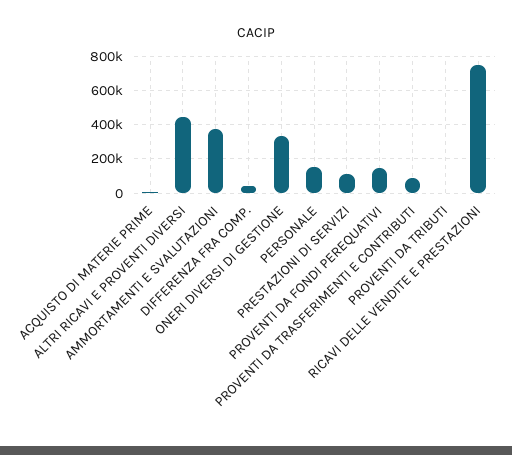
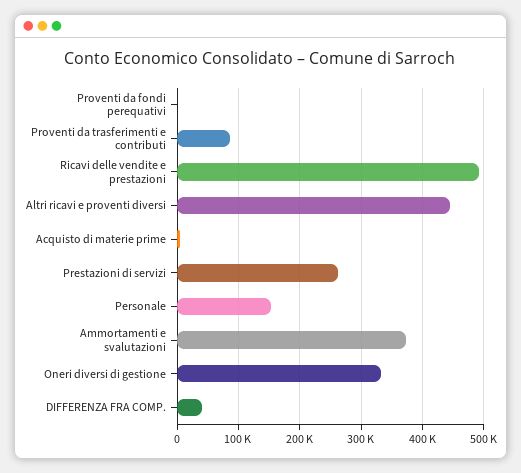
  {
    "ACQUISTO DI MATERIE PRIME": 0,
    "ALTRI RICAVI E PROVENTI DIVERSI": 440000,
    "AMMORTAMENTI E SVALUTAZIONI": 370000,
    "DIFFERENZA FRA COMP.": 40000,
    "ONERI DIVERSI DI GESTIONE": 330000,
    "PERSONALE": 150000,
-   "PRESTAZIONI DI SERVIZI": 100000,
+   "PRESTAZIONI DI SERVIZI": 260000,
-   "PROVENTI DA FONDI PEREQUATIVI": 150000,
+   "PROVENTI DA FONDI PEREQUATIVI": 0,
    "PROVENTI DA TRASFERIMENTI E CONTRIBUTI": 90000,
-   "PROVENTI DA TRIBUTI": 0,
-   "RICAVI DELLE VENDITE E PRESTAZIONI": 750000
+   "RICAVI DELLE VENDITE E PRESTAZIONI": 490000
  }

